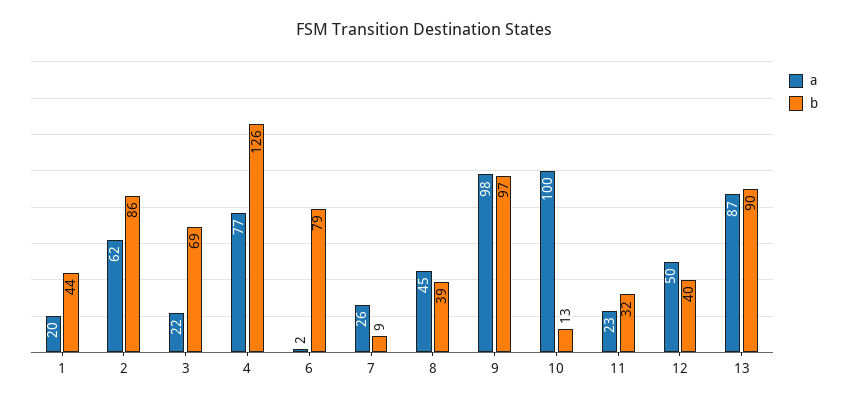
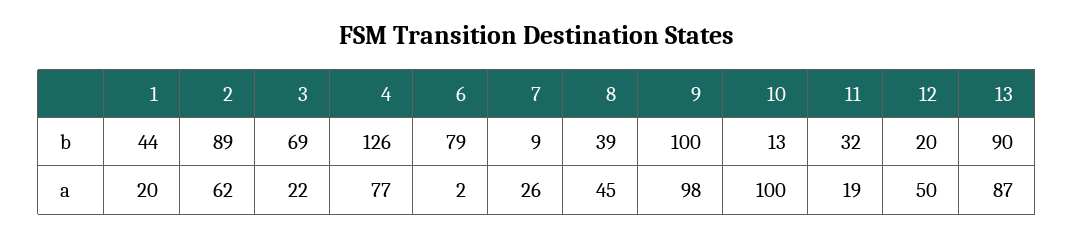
  {
    "a": {
      "1": 20,
      "2": 62,
      "3": 22,
      "4": 77,
      "6": 2,
      "7": 26,
      "8": 45,
      "9": 98,
      "10": 100,
-     "11": 23,
+     "11": 19,
      "12": 50,
      "13": 87
    },
    "b": {
      "1": 44,
-     "2": 86,
+     "2": 89,
      "3": 69,
      "4": 126,
      "6": 79,
      "7": 9,
      "8": 39,
-     "9": 97,
+     "9": 100,
      "10": 13,
      "11": 32,
-     "12": 40,
+     "12": 20,
      "13": 90
    }
  }

